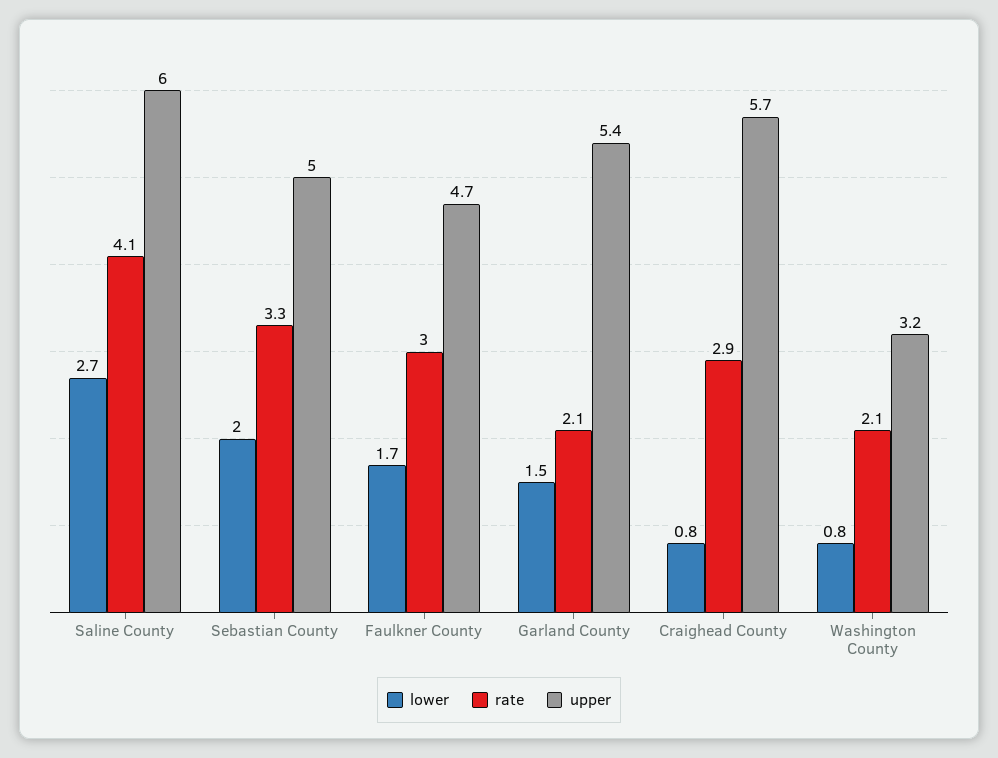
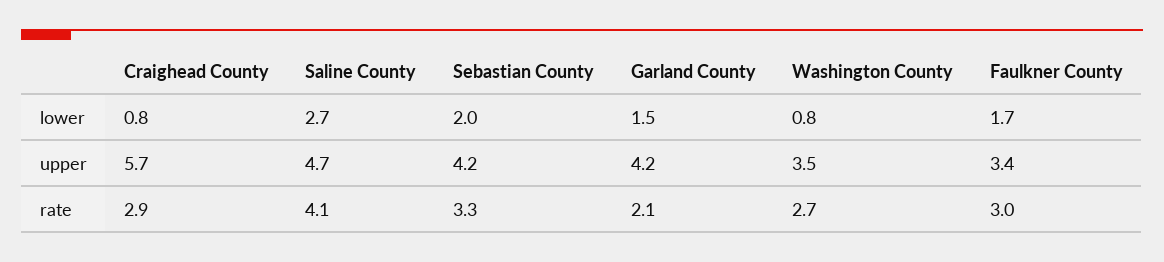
  {
    "lower": {
      "Saline County": 2.7,
      "Sebastian County": 2,
      "Faulkner County": 1.7,
      "Garland County": 1.5,
      "Craighead County": 0.8,
      "Washington County": 0.8
    },
    "rate": {
      "Saline County": 4.1,
      "Sebastian County": 3.3,
      "Faulkner County": 3,
      "Garland County": 2.1,
      "Craighead County": 2.9,
-     "Washington County": 2.1
+     "Washington County": 2.7
    },
    "upper": {
-     "Saline County": 6,
+     "Saline County": 4.7,
-     "Sebastian County": 5,
+     "Sebastian County": 4.2,
-     "Faulkner County": 4.7,
+     "Faulkner County": 3.4,
-     "Garland County": 5.4,
+     "Garland County": 4.2,
      "Craighead County": 5.7,
-     "Washington County": 3.2
+     "Washington County": 3.5
    }
  }

